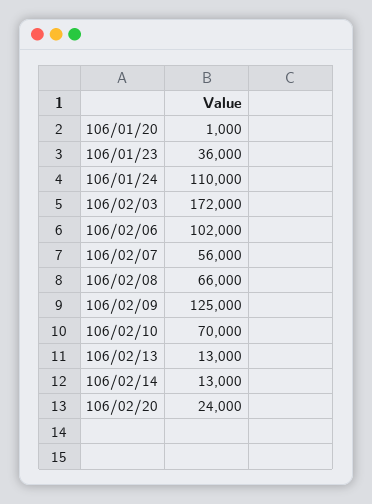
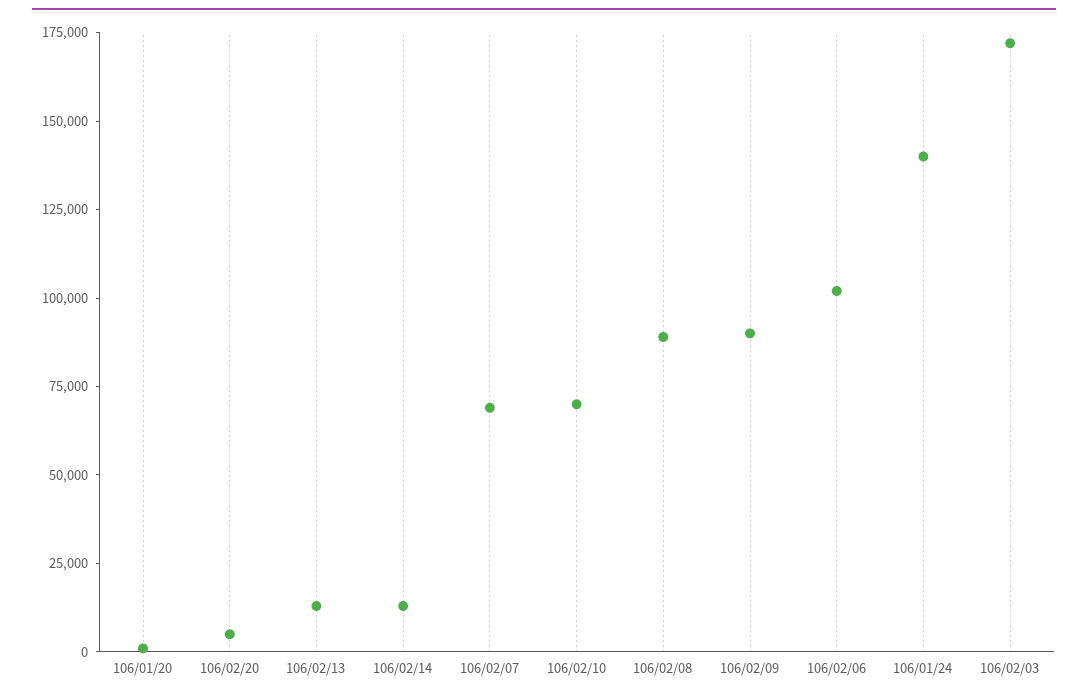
  {
    "106/01/20": 1000,
-   "106/01/23": 36000,
-   "106/01/24": 110000,
+   "106/01/24": 140000,
    "106/02/03": 172000,
    "106/02/06": 102000,
-   "106/02/07": 56000,
+   "106/02/07": 70000,
-   "106/02/08": 66000,
+   "106/02/08": 90000,
-   "106/02/09": 125000,
+   "106/02/09": 90000,
    "106/02/10": 70000,
    "106/02/13": 13000,
    "106/02/14": 13000,
-   "106/02/20": 24000
+   "106/02/20": 5000
  }

